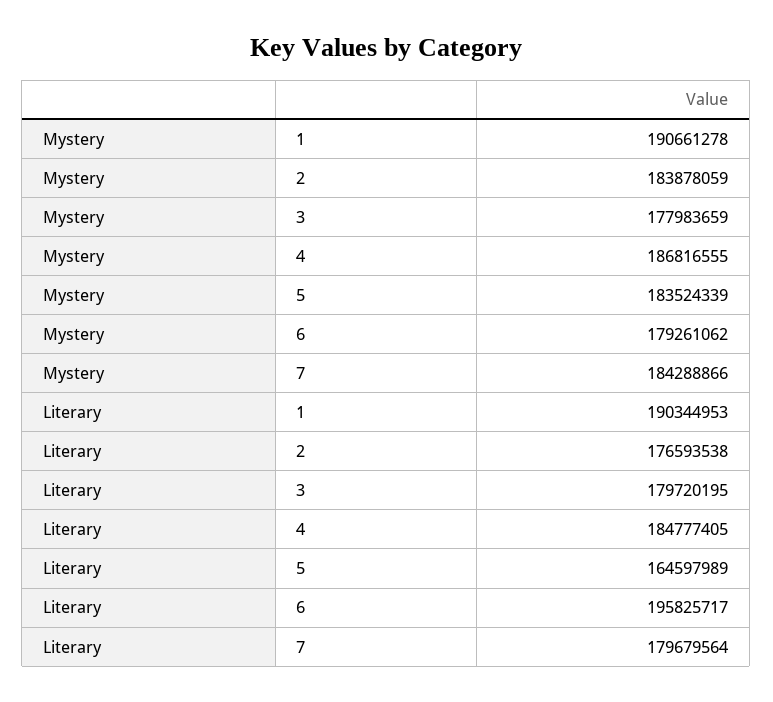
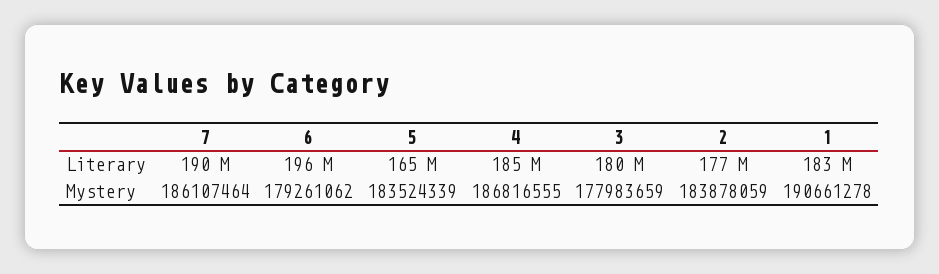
  {
    "Mystery": {
      "1": 190661278,
      "2": 183878059,
      "3": 177983659,
      "4": 186816555,
      "5": 183524339,
      "6": 179261062,
-     "7": 184288866
+     "7": 186107464
    },
    "Literary": {
-     "1": 190344953,
+     "1": 183000000,
      "2": 176593538,
      "3": 179720195,
      "4": 184777405,
      "5": 164597989,
      "6": 195825717,
-     "7": 179679564
+     "7": 190000000
    }
  }

